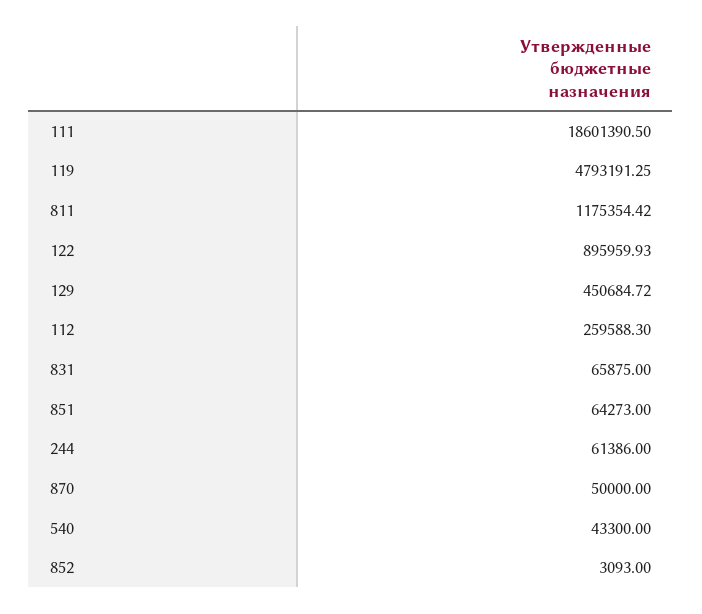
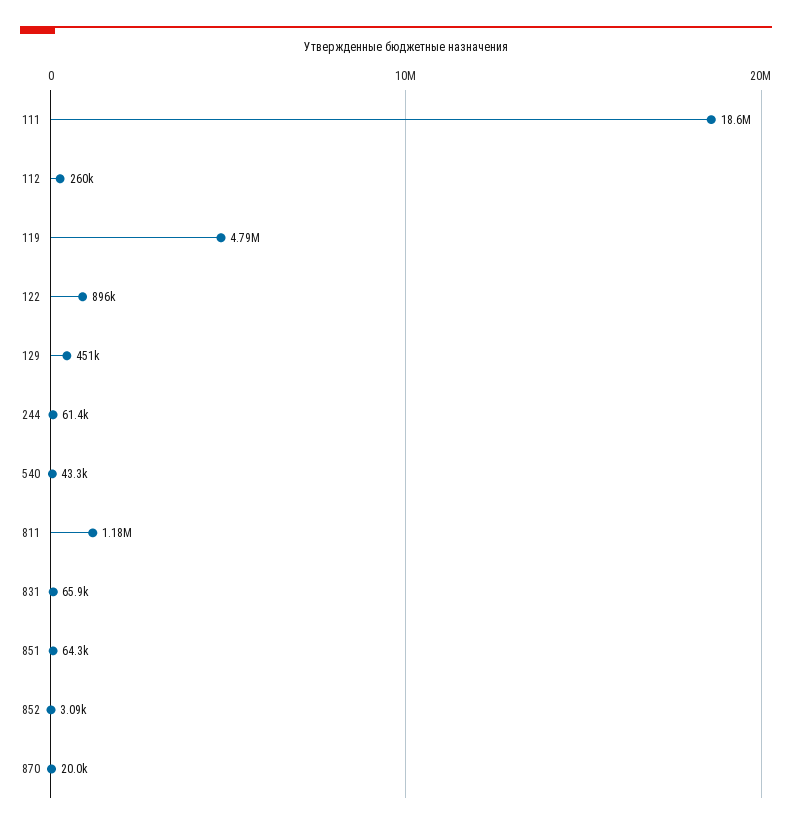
  {
    "111": 18601390.5,
    "119": 4793191.25,
    "811": 1175354.42,
    "122": 895959.93,
    "129": 450684.72,
    "112": 259588.3,
    "831": 65875,
    "851": 64273,
    "244": 61386,
-   "870": 50000,
+   "870": 20000,
    "540": 43300,
    "852": 3093
  }

